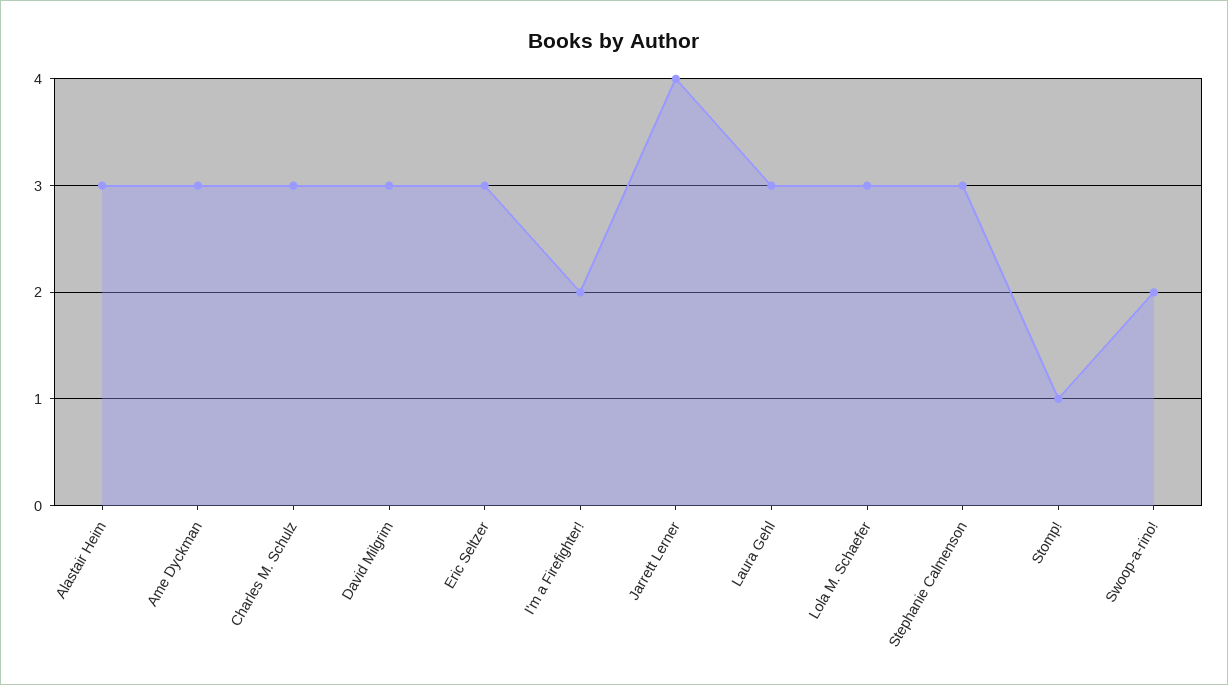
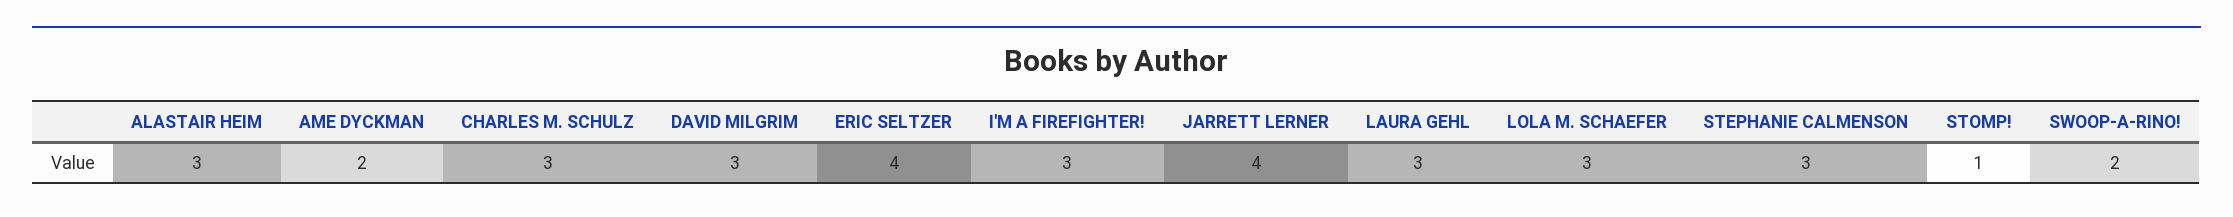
  {
    "Alastair Heim": 3,
-   "Ame Dyckman": 3,
+   "Ame Dyckman": 2,
    "Charles M. Schulz": 3,
    "David Milgrim": 3,
-   "Eric Seltzer": 3,
+   "Eric Seltzer": 4,
-   "I'm a Firefighter!": 2,
+   "I'm a Firefighter!": 3,
    "Jarrett Lerner": 4,
    "Laura Gehl": 3,
    "Lola M. Schaefer": 3,
    "Stephanie Calmenson": 3,
    "Stomp!": 1,
    "Swoop-a-rino!": 2
  }

